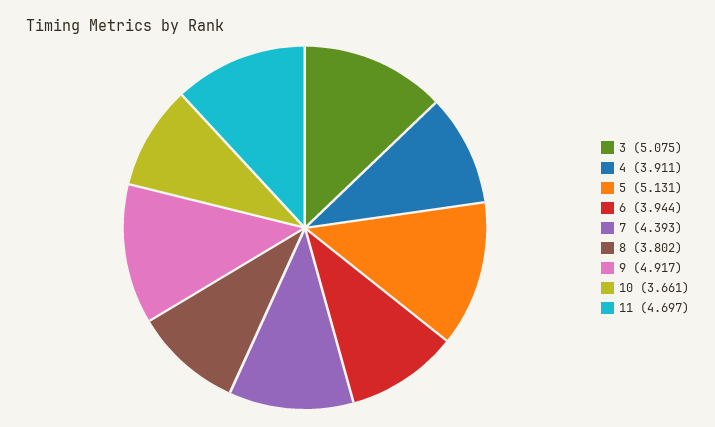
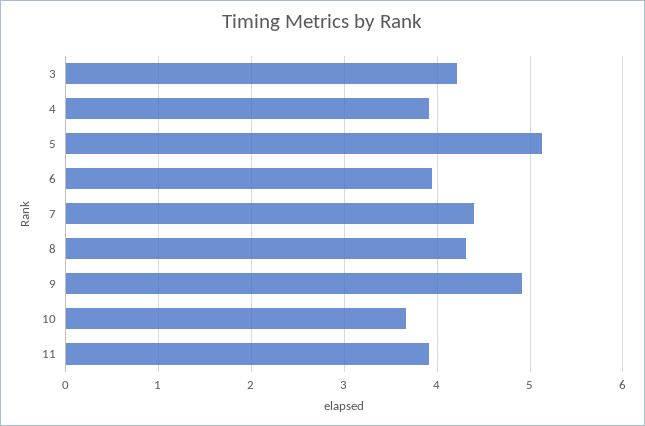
  {
-   "3": 5.075,
+   "3": 4.2,
    "4": 3.911,
    "5": 5.131,
    "6": 3.944,
    "7": 4.393,
-   "8": 3.802,
+   "8": 4.3,
    "9": 4.917,
    "10": 3.661,
-   "11": 4.697
+   "11": 3.9
  }

